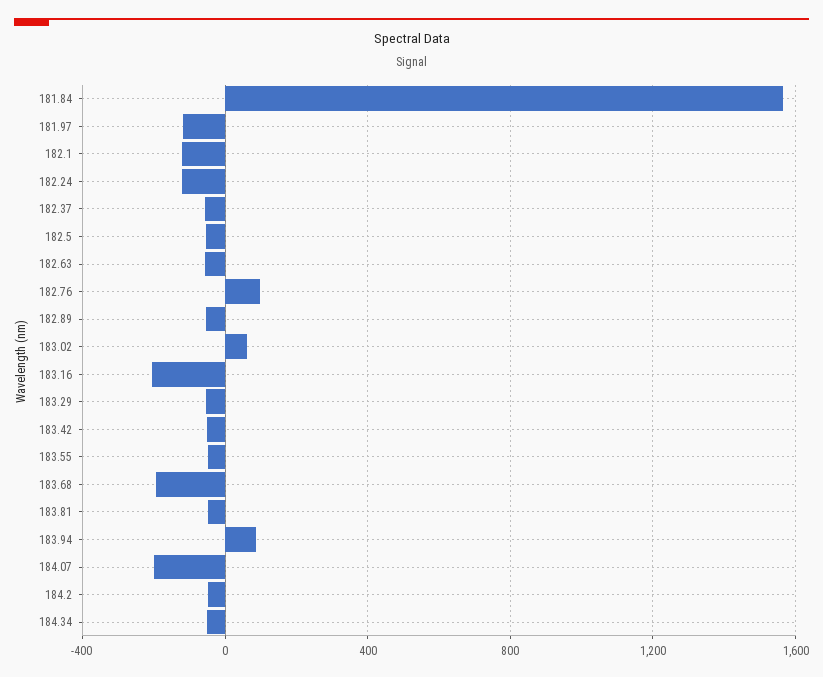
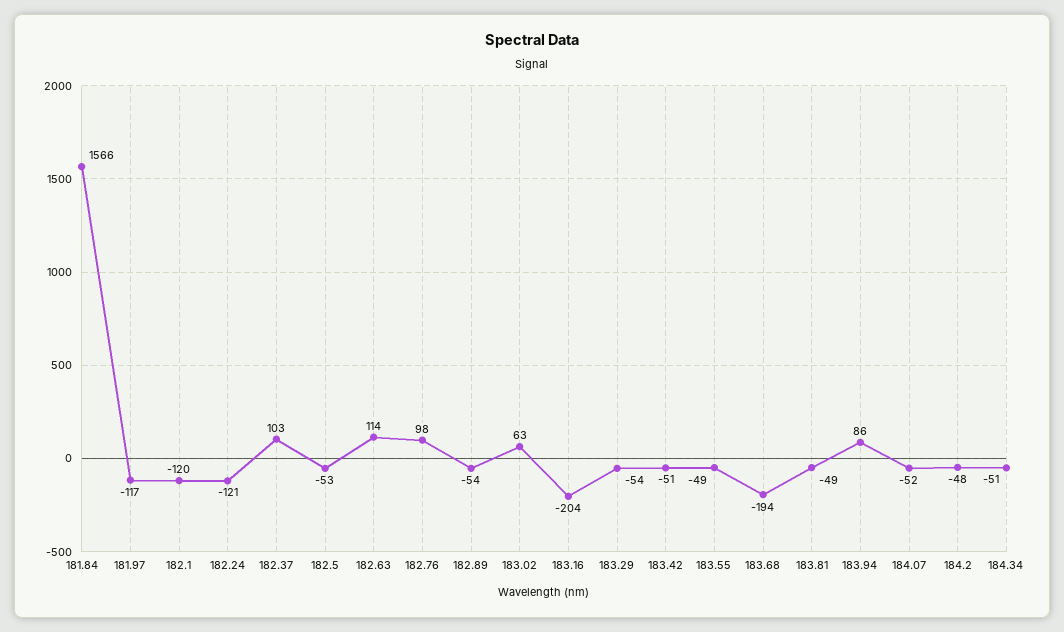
  {
    "181.84": 1566,
    "181.97": -117,
    "182.1": -120,
    "182.24": -121,
-   "182.37": -50,
+   "182.37": 103,
    "182.5": -53,
-   "182.63": -50,
+   "182.63": 114,
    "182.76": 98,
    "182.89": -54,
    "183.02": 63,
    "183.16": -204,
    "183.29": -54,
    "183.42": -51,
    "183.55": -49,
    "183.68": -194,
    "183.81": -49,
    "183.94": 86,
-   "184.07": -200,
+   "184.07": -52,
    "184.2": -48,
    "184.34": -51
  }

